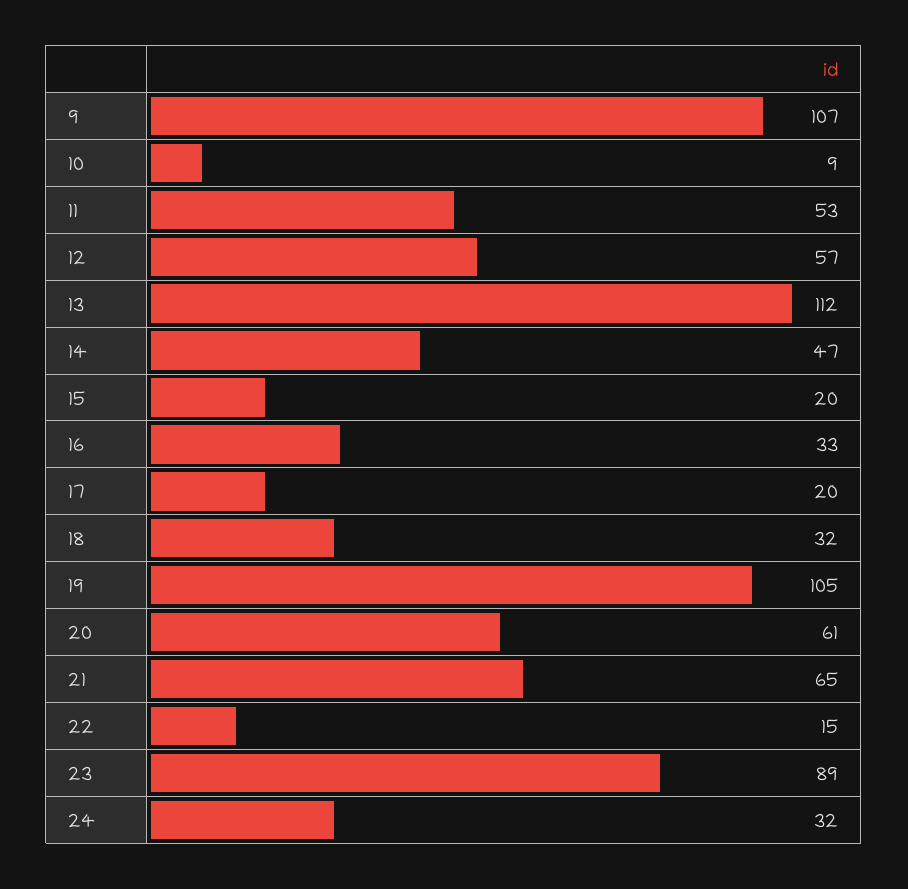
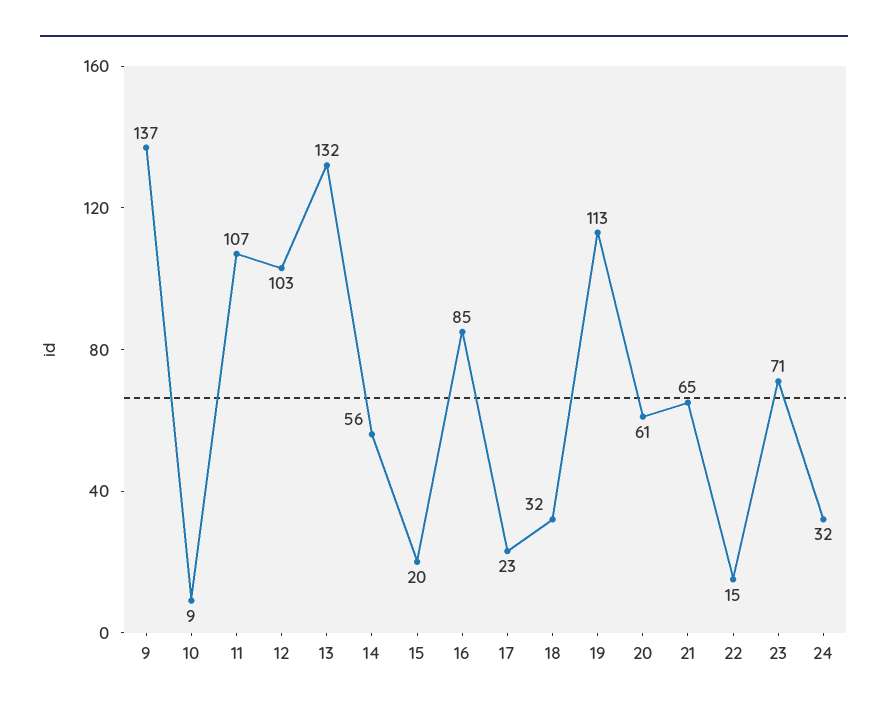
  {
-   "9": 107,
+   "9": 137,
    "10": 9,
-   "11": 53,
+   "11": 107,
-   "12": 57,
+   "12": 103,
-   "13": 112,
+   "13": 132,
-   "14": 47,
+   "14": 56,
    "15": 20,
-   "16": 33,
+   "16": 85,
-   "17": 20,
+   "17": 23,
    "18": 32,
-   "19": 105,
+   "19": 113,
    "20": 61,
    "21": 65,
    "22": 15,
-   "23": 89,
+   "23": 71,
    "24": 32
  }

